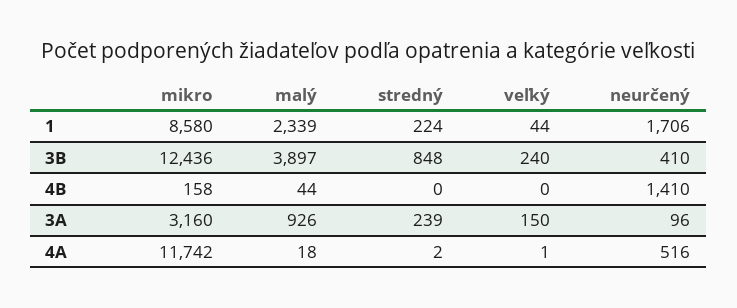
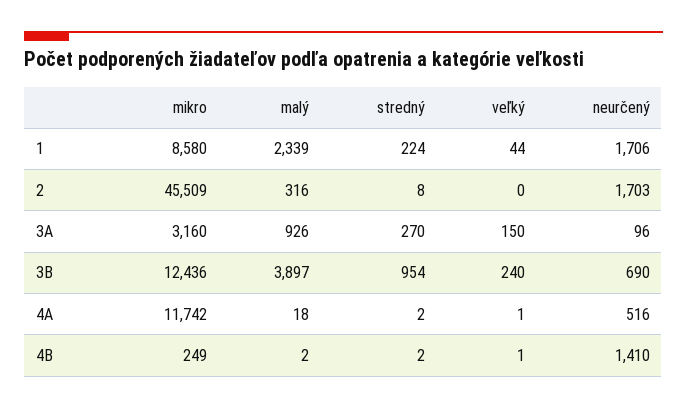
  {
    "mikro": {
      "1": 8580,
      "3B": 12436,
-     "4B": 158,
+     "4B": 249,
      "3A": 3160,
-     "4A": 11742
+     "4A": 11742,
+     "2": 45509
    },
    "malý": {
      "1": 2339,
      "3B": 3897,
-     "4B": 44,
+     "4B": 2,
      "3A": 926,
-     "4A": 18
+     "4A": 18,
+     "2": 316
    },
    "stredný": {
      "1": 224,
-     "3B": 848,
+     "3B": 954,
-     "4B": 0,
+     "4B": 2,
-     "3A": 239,
+     "3A": 270,
-     "4A": 2
+     "4A": 2,
+     "2": 8
    },
    "veľký": {
      "1": 44,
      "3B": 240,
-     "4B": 0,
+     "4B": 1,
      "3A": 150,
-     "4A": 1
+     "4A": 1,
+     "2": 0
    },
    "neurčený": {
      "1": 1706,
-     "3B": 410,
+     "3B": 690,
      "4B": 1410,
      "3A": 96,
-     "4A": 516
+     "4A": 516,
+     "2": 1703
    }
  }

